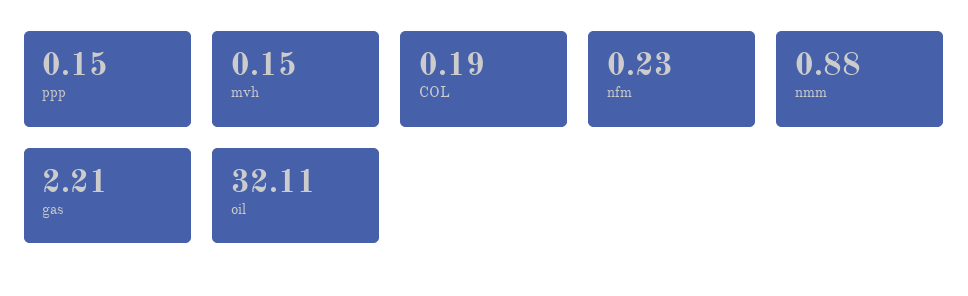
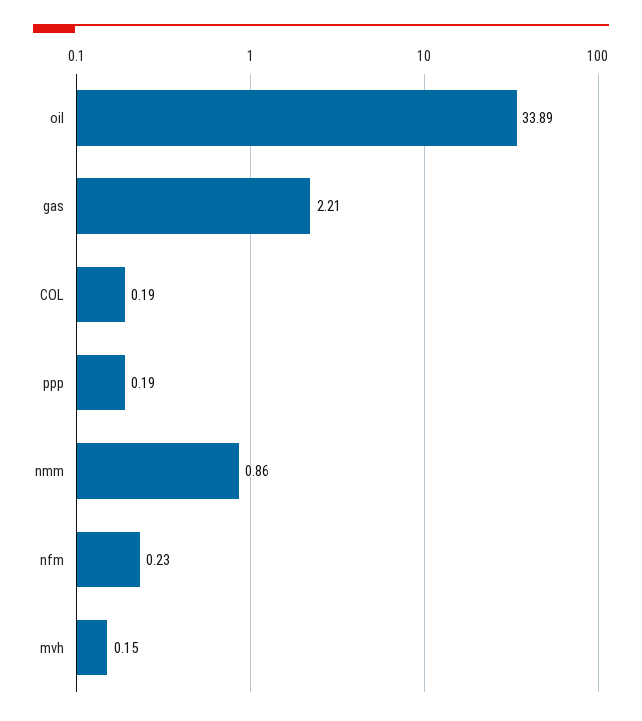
  {
-   "ppp": 0.15,
+   "ppp": 0.19,
    "mvh": 0.15,
    "COL": 0.19,
    "nfm": 0.23,
-   "nmm": 0.88,
+   "nmm": 0.86,
    "gas": 2.21,
-   "oil": 32.11
+   "oil": 33.89
  }

